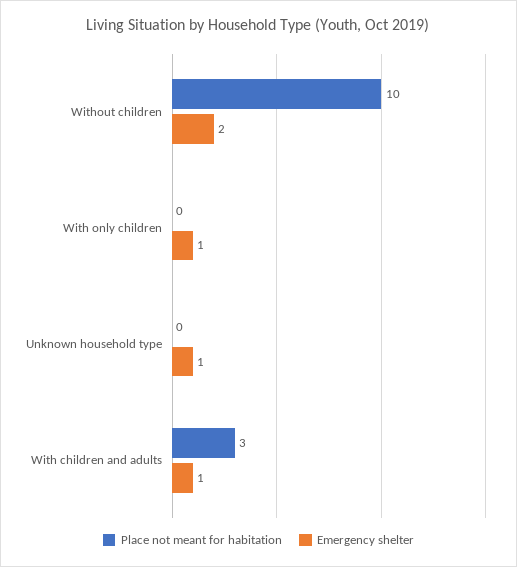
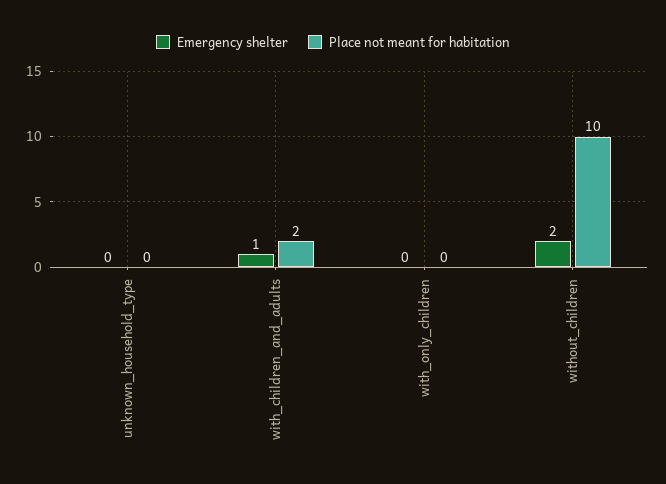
  {
    "Place not meant for habitation": {
      "Without children": 10,
      "With only children": 0,
      "Unknown household type": 0,
-     "With children and adults": 3
+     "With children and adults": 2
    },
    "Emergency shelter": {
      "Without children": 2,
-     "With only children": 1,
+     "With only children": 0,
-     "Unknown household type": 1,
+     "Unknown household type": 0,
      "With children and adults": 1
    }
  }

